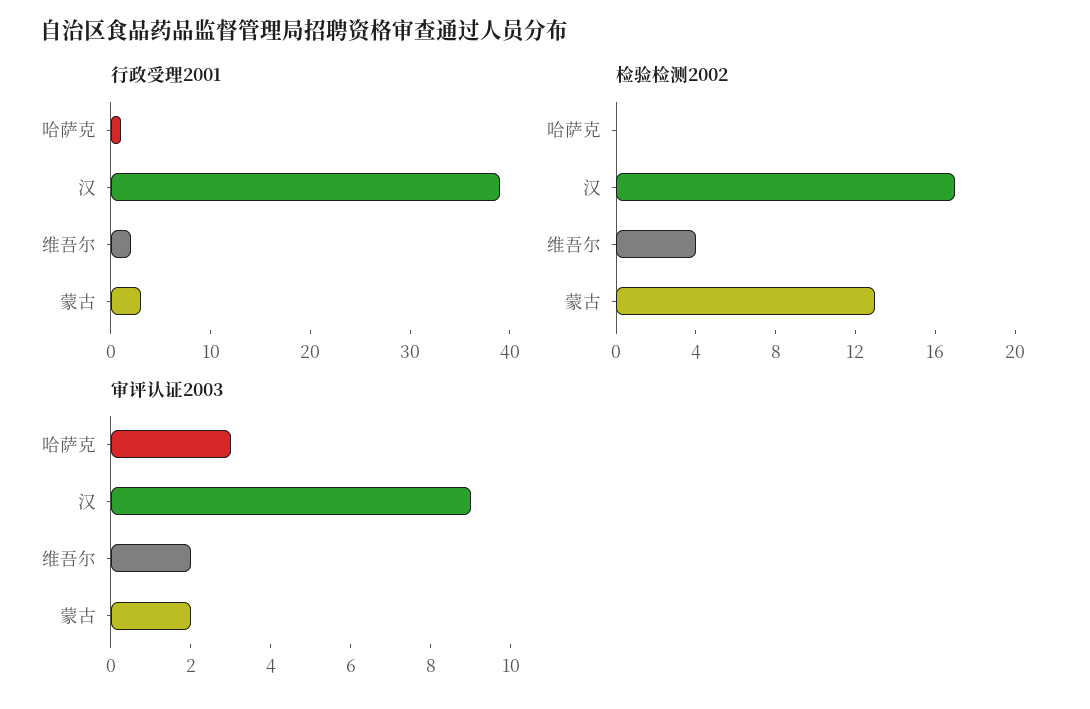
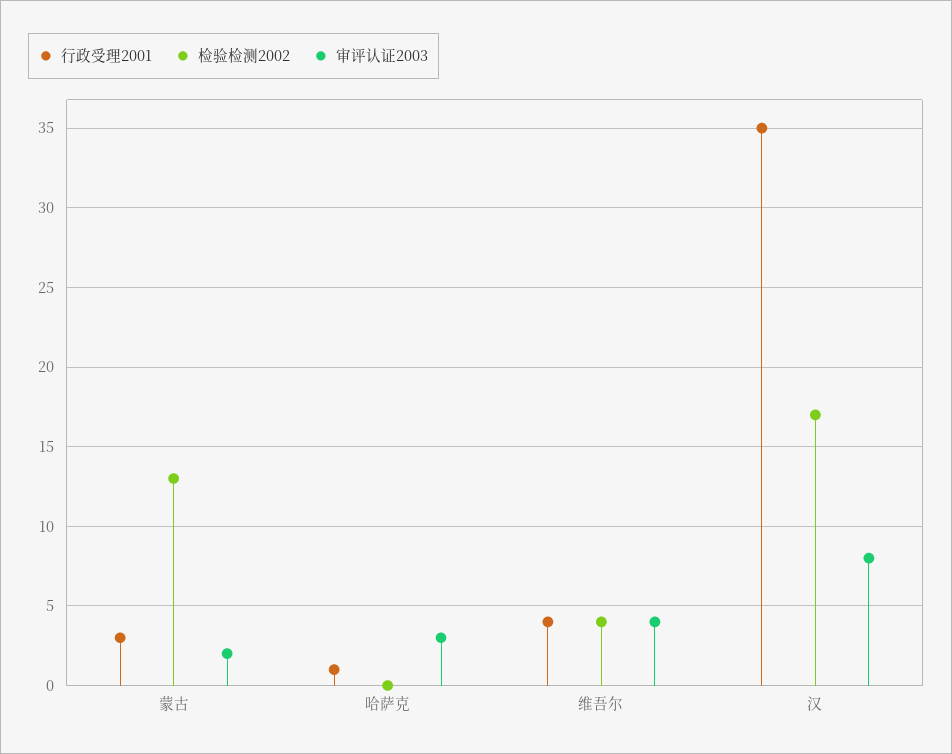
  {
    "行政受理2001": {
      "哈萨克": 1,
-     "汉": 39,
+     "汉": 35,
-     "维吾尔": 2,
+     "维吾尔": 4,
      "蒙古": 3
    },
    "检验检测2002": {
      "哈萨克": 0,
      "汉": 17,
      "维吾尔": 4,
      "蒙古": 13
    },
    "审评认证2003": {
      "哈萨克": 3,
-     "汉": 9,
+     "汉": 8,
-     "维吾尔": 2,
+     "维吾尔": 4,
      "蒙古": 2
    }
  }

